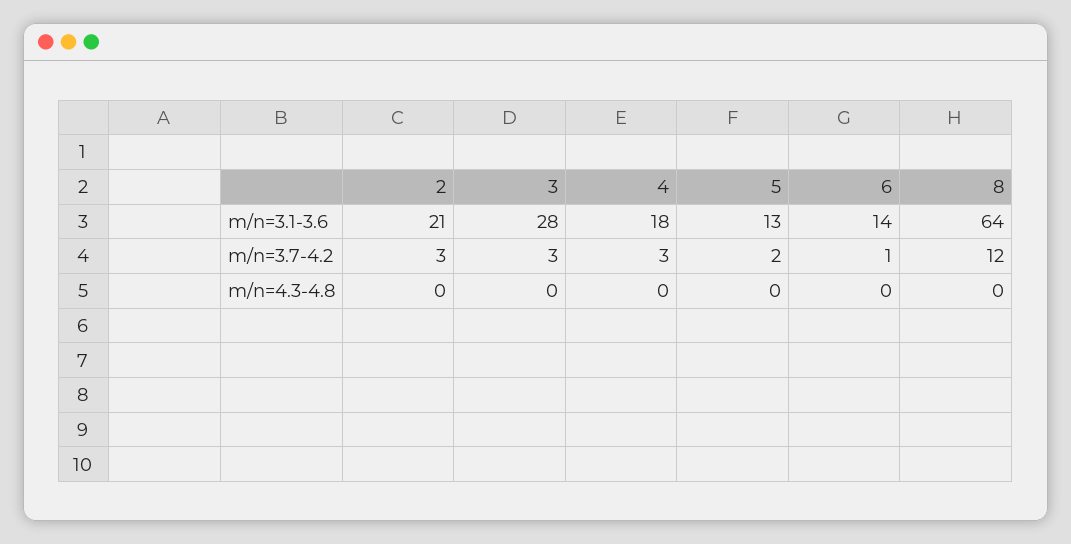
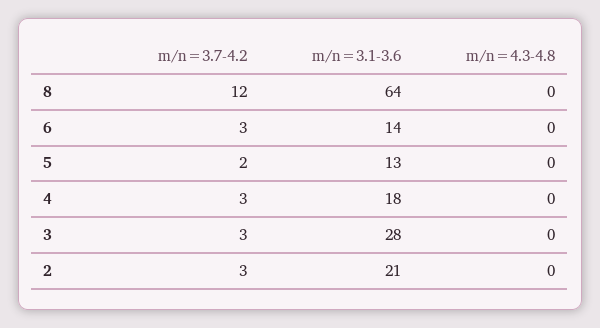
  {
    "2": {
      "m/n=3.1-3.6": 21,
      "m/n=3.7-4.2": 3,
      "m/n=4.3-4.8": 0
    },
    "3": {
      "m/n=3.1-3.6": 28,
      "m/n=3.7-4.2": 3,
      "m/n=4.3-4.8": 0
    },
    "4": {
      "m/n=3.1-3.6": 18,
      "m/n=3.7-4.2": 3,
      "m/n=4.3-4.8": 0
    },
    "5": {
      "m/n=3.1-3.6": 13,
      "m/n=3.7-4.2": 2,
      "m/n=4.3-4.8": 0
    },
    "6": {
      "m/n=3.1-3.6": 14,
-     "m/n=3.7-4.2": 1,
+     "m/n=3.7-4.2": 3,
      "m/n=4.3-4.8": 0
    },
    "8": {
      "m/n=3.1-3.6": 64,
      "m/n=3.7-4.2": 12,
      "m/n=4.3-4.8": 0
    }
  }

